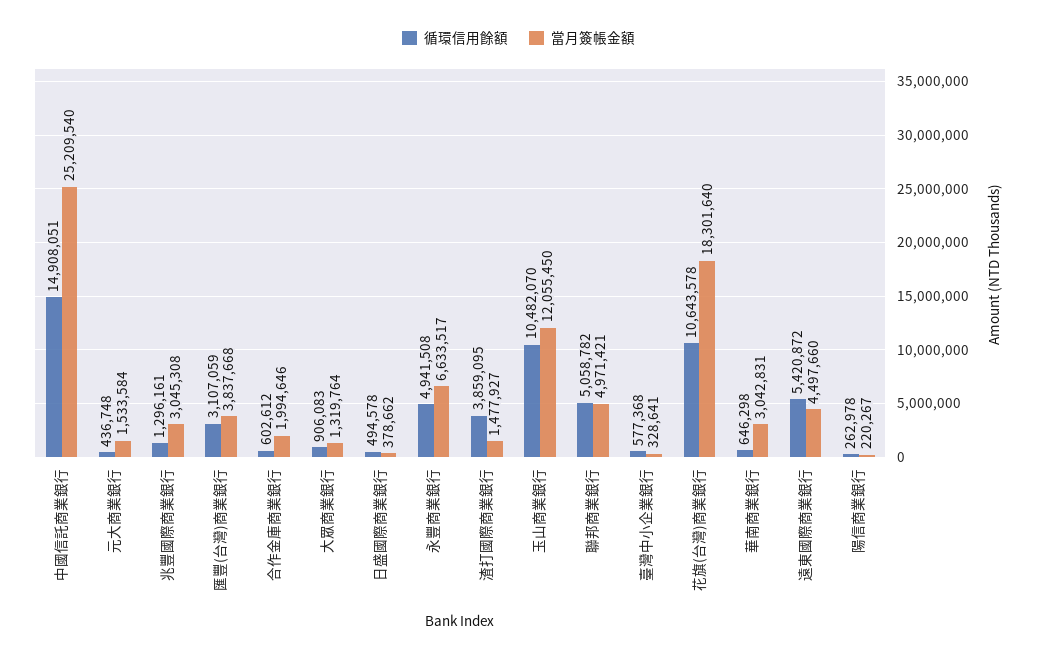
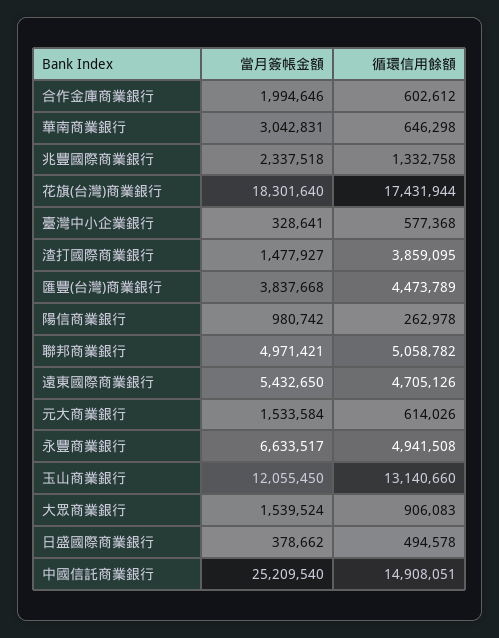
  {
    "循環信用餘額": {
      "中國信託商業銀行": 14908051,
-     "元大商業銀行": 436748,
+     "元大商業銀行": 614026,
-     "兆豐國際商業銀行": 1296161,
+     "兆豐國際商業銀行": 1332758,
-     "匯豐(台灣)商業銀行": 3107059,
+     "匯豐(台灣)商業銀行": 4473789,
      "合作金庫商業銀行": 602612,
      "大眾商業銀行": 906083,
      "日盛國際商業銀行": 494578,
      "永豐商業銀行": 4941508,
      "渣打國際商業銀行": 3859095,
-     "玉山商業銀行": 10482070,
+     "玉山商業銀行": 13140660,
      "聯邦商業銀行": 5058782,
      "臺灣中小企業銀行": 577368,
-     "花旗(台灣)商業銀行": 10643578,
+     "花旗(台灣)商業銀行": 17431944,
      "華南商業銀行": 646298,
-     "遠東國際商業銀行": 5420872,
+     "遠東國際商業銀行": 4705126,
      "陽信商業銀行": 262978
    },
    "當月簽帳金額": {
      "中國信託商業銀行": 25209540,
      "元大商業銀行": 1533584,
-     "兆豐國際商業銀行": 3045308,
+     "兆豐國際商業銀行": 2337518,
      "匯豐(台灣)商業銀行": 3837668,
      "合作金庫商業銀行": 1994646,
-     "大眾商業銀行": 1319764,
+     "大眾商業銀行": 1539524,
      "日盛國際商業銀行": 378662,
      "永豐商業銀行": 6633517,
      "渣打國際商業銀行": 1477927,
      "玉山商業銀行": 12055450,
      "聯邦商業銀行": 4971421,
      "臺灣中小企業銀行": 328641,
      "花旗(台灣)商業銀行": 18301640,
      "華南商業銀行": 3042831,
-     "遠東國際商業銀行": 4497660,
+     "遠東國際商業銀行": 5432650,
-     "陽信商業銀行": 220267
+     "陽信商業銀行": 980742
    }
  }

